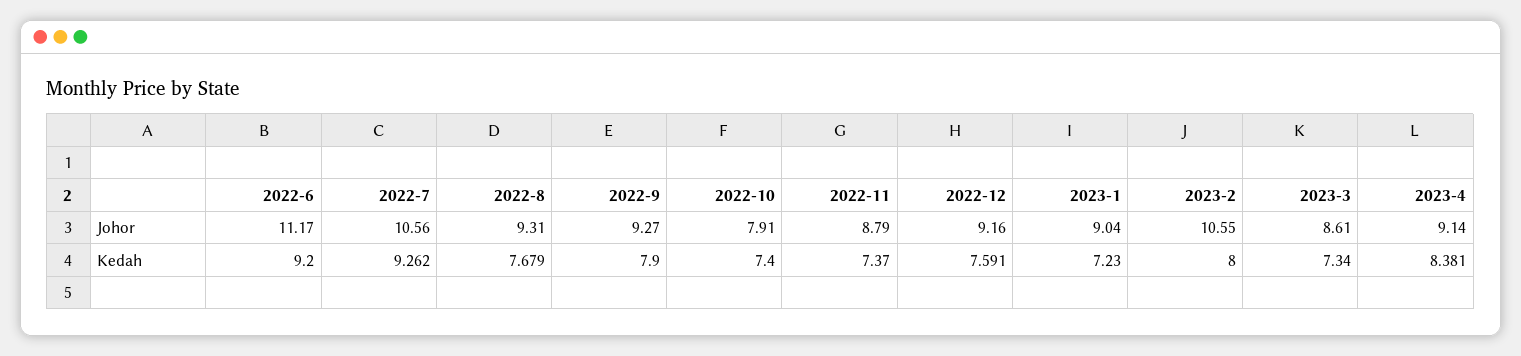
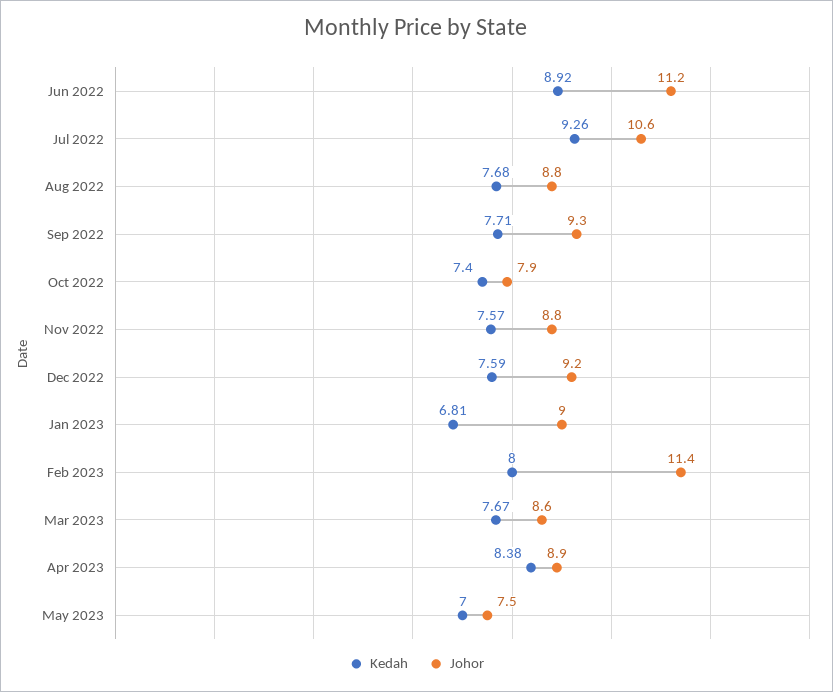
  {
    "Johor": {
      "2022-6": 11.17,
      "2022-7": 10.56,
-     "2022-8": 9.31,
+     "2022-8": 8.8,
      "2022-9": 9.27,
      "2022-10": 7.91,
      "2022-11": 8.79,
      "2022-12": 9.16,
      "2023-1": 9.04,
-     "2023-2": 10.55,
+     "2023-2": 11.4,
      "2023-3": 8.61,
-     "2023-4": 9.14
+     "2023-4": 8.9,
+     "May 2023": 7.5
    },
    "Kedah": {
-     "2022-6": 9.2,
+     "2022-6": 8.92,
      "2022-7": 9.262,
      "2022-8": 7.679,
-     "2022-9": 7.9,
+     "2022-9": 7.71,
      "2022-10": 7.4,
-     "2022-11": 7.37,
+     "2022-11": 7.57,
      "2022-12": 7.591,
-     "2023-1": 7.23,
+     "2023-1": 6.81,
      "2023-2": 8,
-     "2023-3": 7.34,
+     "2023-3": 7.67,
-     "2023-4": 8.381
+     "2023-4": 8.381,
+     "May 2023": 7
    }
  }

